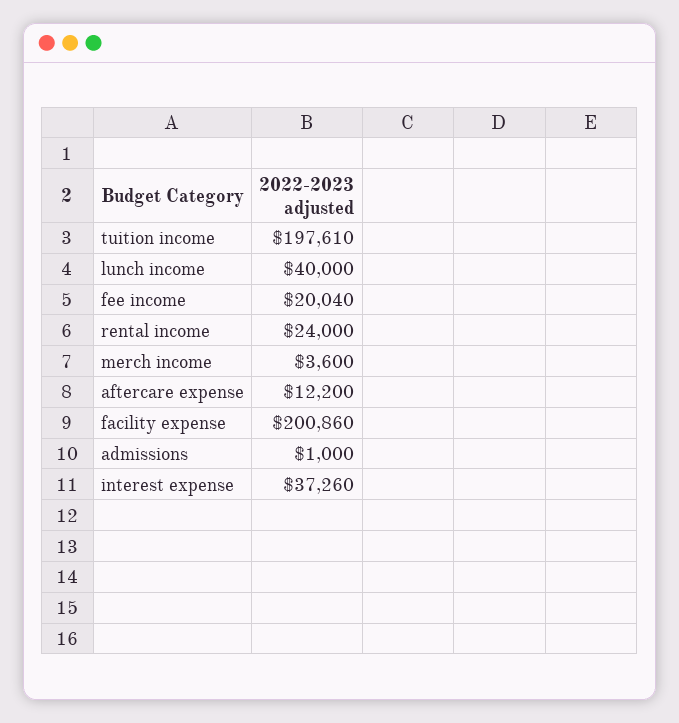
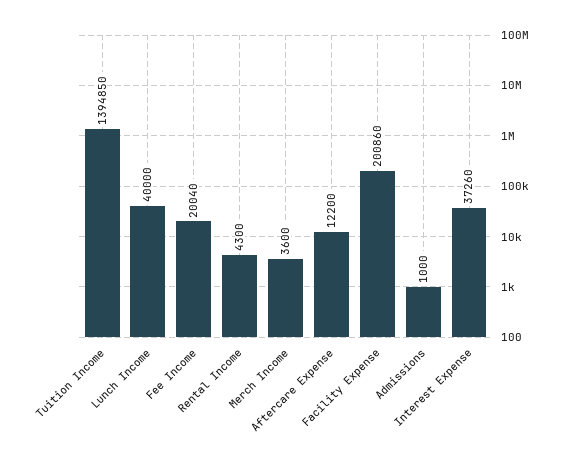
  {
-   "tuition income": 197610,
+   "tuition income": 1394850,
    "lunch income": 40000,
    "fee income": 20040,
-   "rental income": 24000,
+   "rental income": 4300,
    "merch income": 3600,
    "aftercare expense": 12200,
    "facility expense": 200860,
    "admissions": 1000,
    "interest expense": 37260
  }

